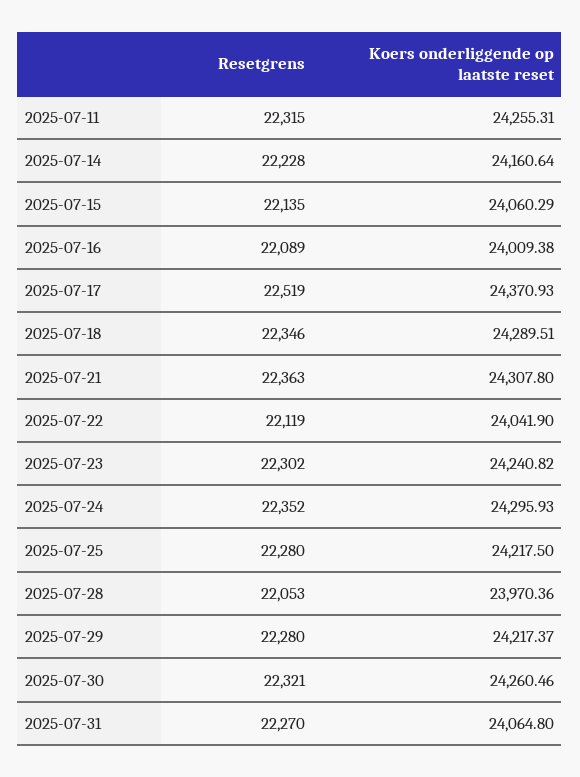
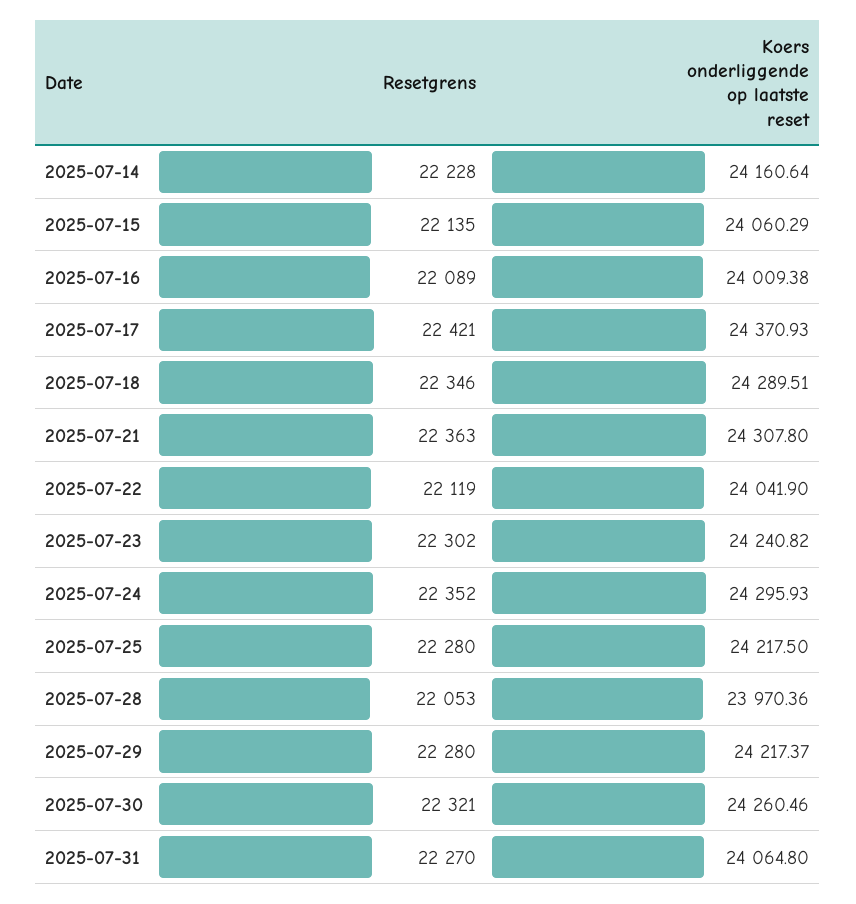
  {
    "Resetgrens": {
-     "2025-07-11": 22315,
      "2025-07-14": 22228,
      "2025-07-15": 22135,
      "2025-07-16": 22089,
-     "2025-07-17": 22519,
+     "2025-07-17": 22421,
      "2025-07-18": 22346,
      "2025-07-21": 22363,
      "2025-07-22": 22119,
      "2025-07-23": 22302,
      "2025-07-24": 22352,
      "2025-07-25": 22280,
      "2025-07-28": 22053,
      "2025-07-29": 22280,
      "2025-07-30": 22321,
      "2025-07-31": 22270
    },
    "Koers onderliggende op laatste reset": {
-     "2025-07-11": 24255.31,
      "2025-07-14": 24160.64,
      "2025-07-15": 24060.29,
      "2025-07-16": 24009.38,
      "2025-07-17": 24370.93,
      "2025-07-18": 24289.51,
      "2025-07-21": 24307.8,
      "2025-07-22": 24041.9,
      "2025-07-23": 24240.82,
      "2025-07-24": 24295.93,
      "2025-07-25": 24217.5,
      "2025-07-28": 23970.36,
      "2025-07-29": 24217.37,
      "2025-07-30": 24260.46,
      "2025-07-31": 24064.8
    }
  }

